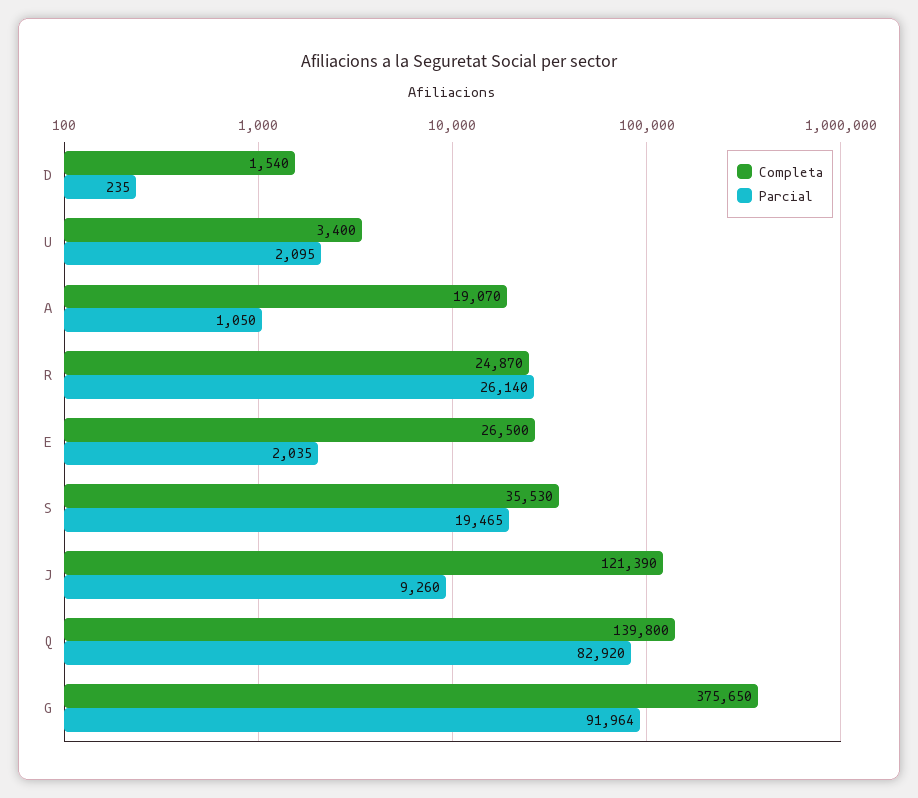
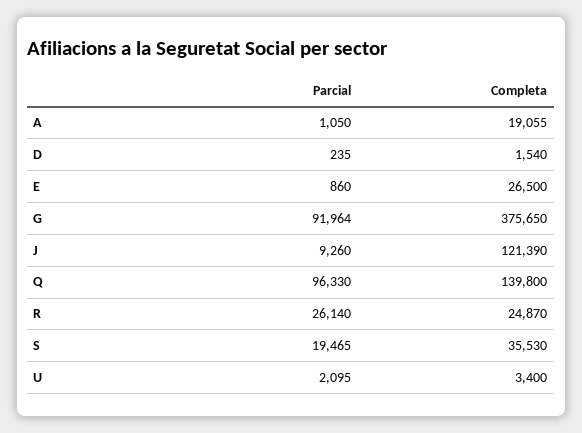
  {
    "Completa": {
      "D": 1540,
      "U": 3400,
-     "A": 19070,
+     "A": 19055,
      "R": 24870,
      "E": 26500,
      "S": 35530,
      "J": 121390,
      "Q": 139800,
      "G": 375650
    },
    "Parcial": {
      "D": 235,
      "U": 2095,
      "A": 1050,
      "R": 26140,
-     "E": 2035,
+     "E": 860,
      "S": 19465,
      "J": 9260,
-     "Q": 82920,
+     "Q": 96330,
      "G": 91964
    }
  }

